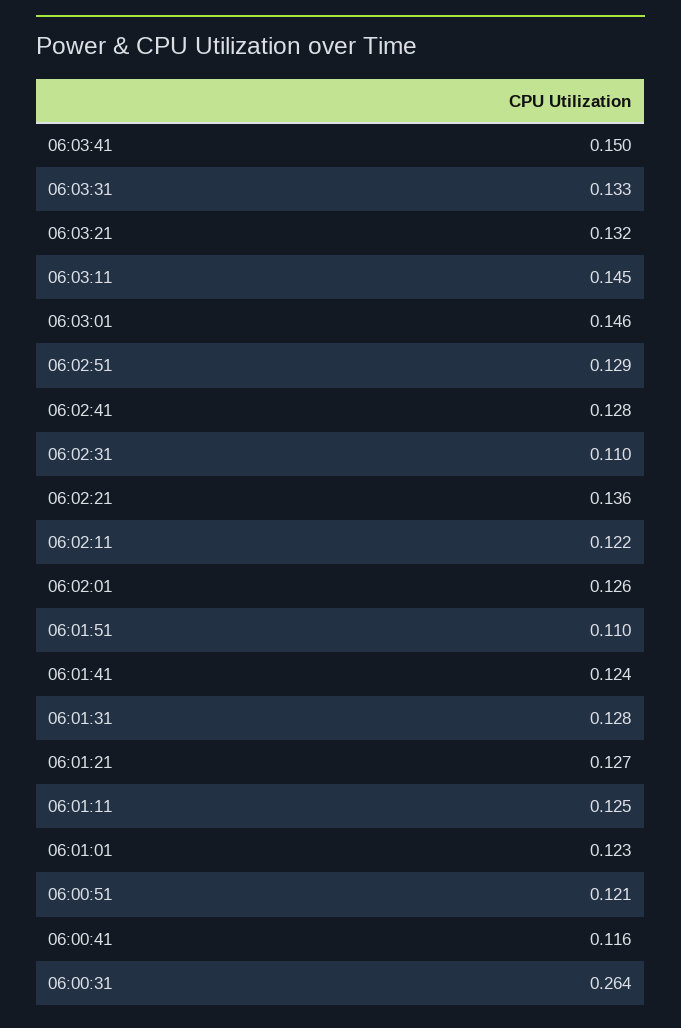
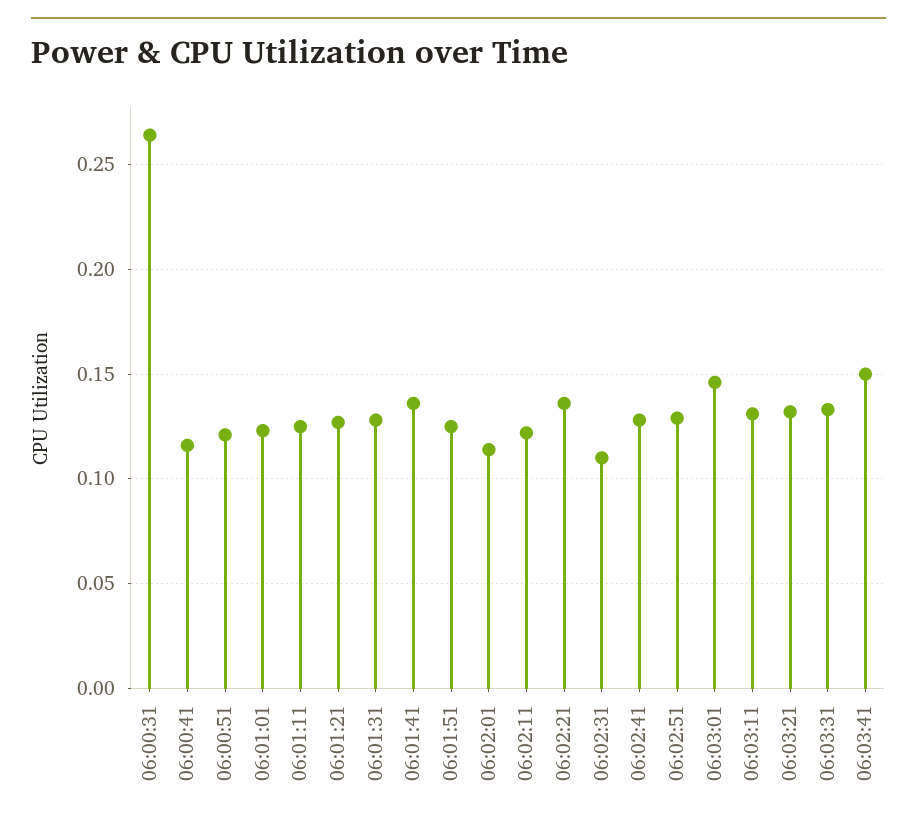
  {
    "06:03:41": 0.15,
    "06:03:31": 0.133,
    "06:03:21": 0.132,
-   "06:03:11": 0.145,
+   "06:03:11": 0.13,
    "06:03:01": 0.146,
    "06:02:51": 0.129,
    "06:02:41": 0.128,
    "06:02:31": 0.11,
    "06:02:21": 0.136,
    "06:02:11": 0.122,
-   "06:02:01": 0.126,
+   "06:02:01": 0.115,
-   "06:01:51": 0.11,
+   "06:01:51": 0.125,
-   "06:01:41": 0.124,
+   "06:01:41": 0.135,
    "06:01:31": 0.128,
    "06:01:21": 0.127,
    "06:01:11": 0.125,
    "06:01:01": 0.123,
    "06:00:51": 0.121,
    "06:00:41": 0.116,
    "06:00:31": 0.264
  }

